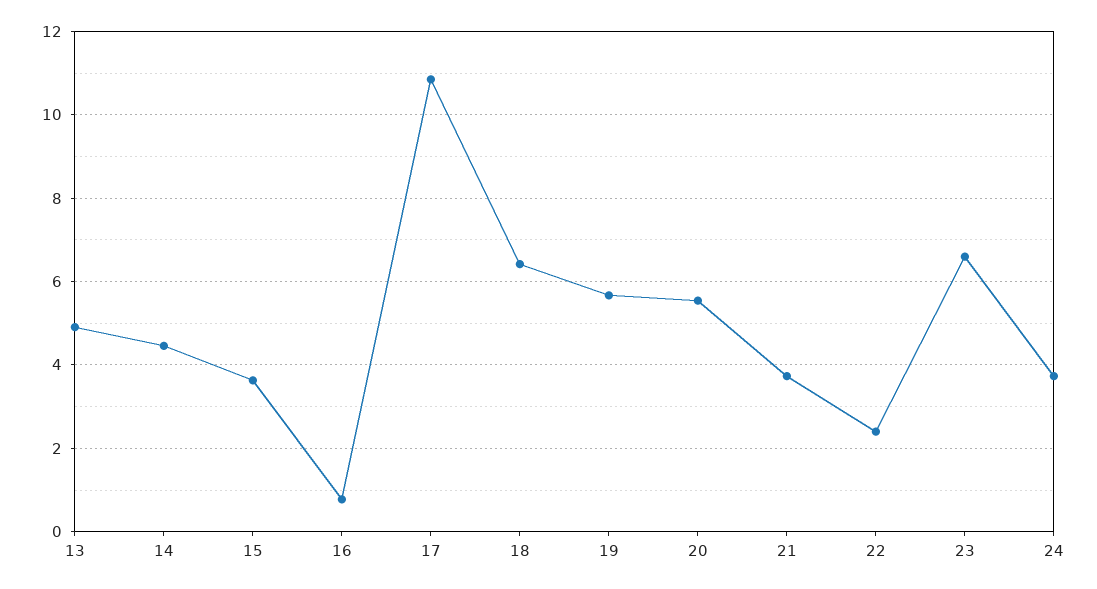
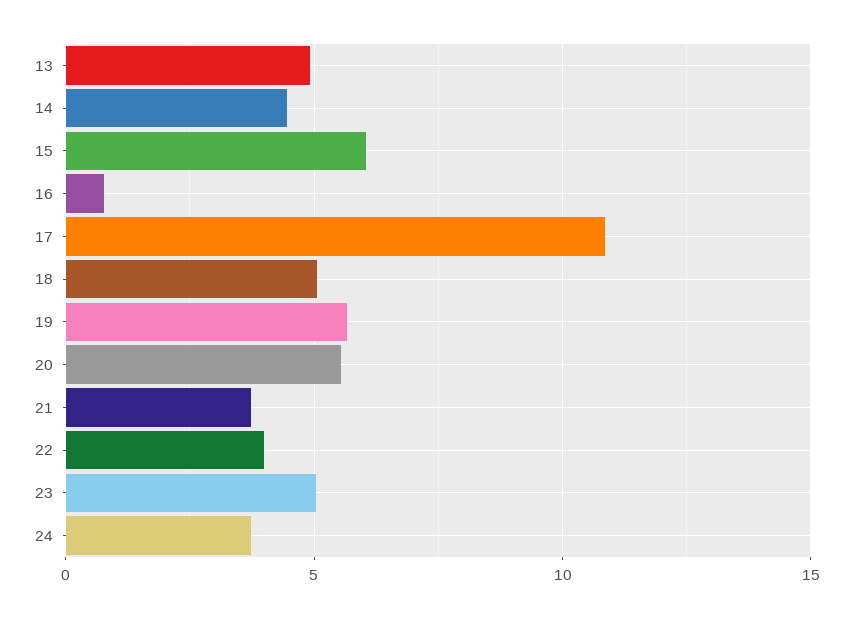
  {
    "13": 5,
    "14": 4.4,
-   "15": 3.6,
+   "15": 6,
    "16": 0.8,
    "17": 10.8,
-   "18": 6.4,
+   "18": 5,
    "19": 5.6,
    "20": 5.6,
    "21": 3.8,
-   "22": 2.4,
+   "22": 4,
-   "23": 6.6,
+   "23": 5,
    "24": 3.8
  }

